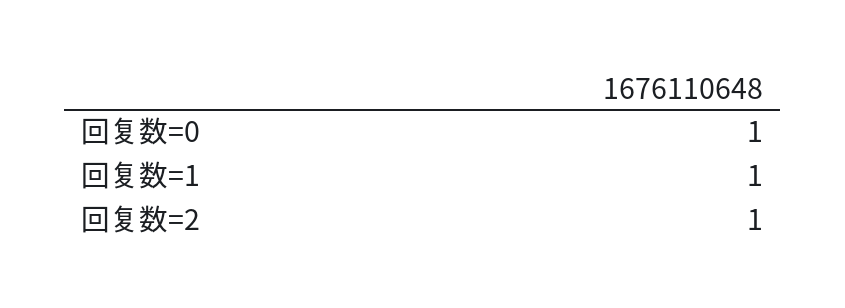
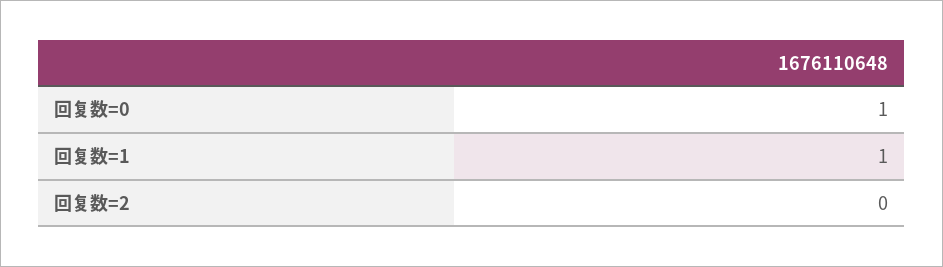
  {
    "回复数=0": 1,
    "回复数=1": 1,
-   "回复数=2": 1
+   "回复数=2": 0
  }

